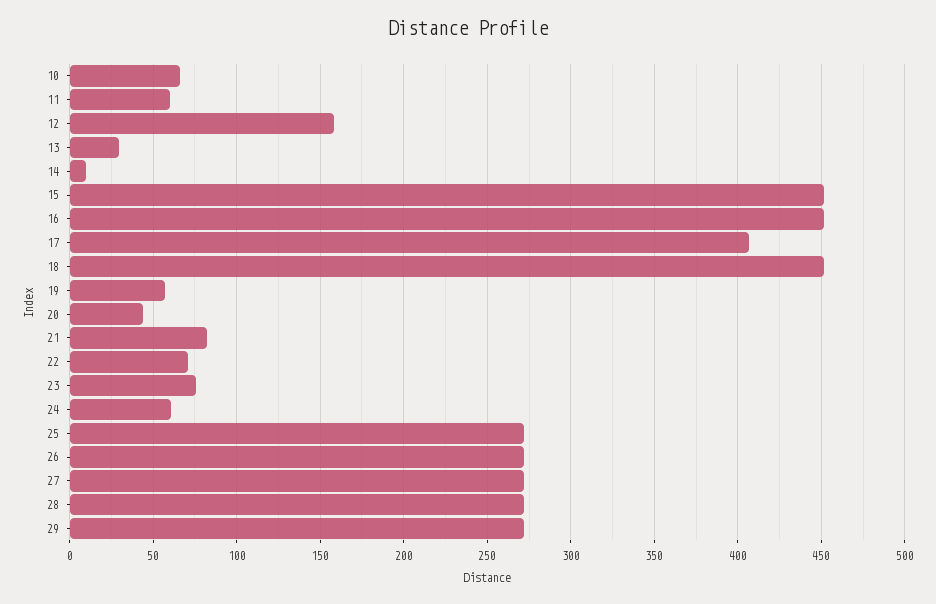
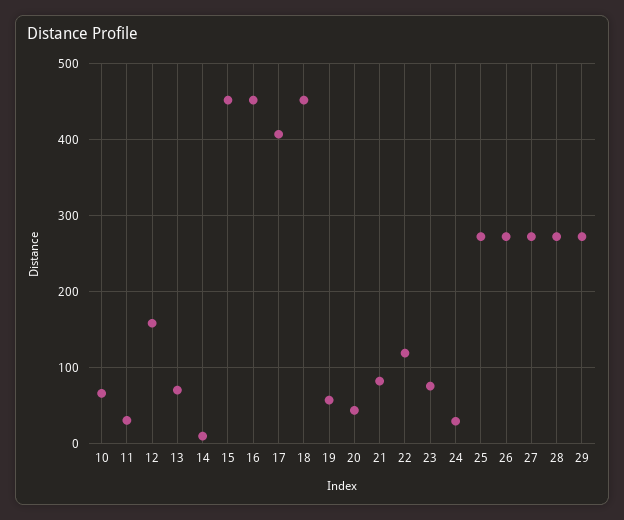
  {
    "10": 65,
-   "11": 60,
+   "11": 30,
    "12": 160,
-   "13": 30,
+   "13": 70,
    "14": 10,
    "15": 450,
    "16": 450,
    "17": 405,
    "18": 450,
    "19": 55,
    "20": 45,
    "21": 80,
-   "22": 70,
+   "22": 120,
    "23": 75,
-   "24": 60,
+   "24": 30,
    "25": 270,
    "26": 270,
    "27": 270,
    "28": 270,
    "29": 270
  }

